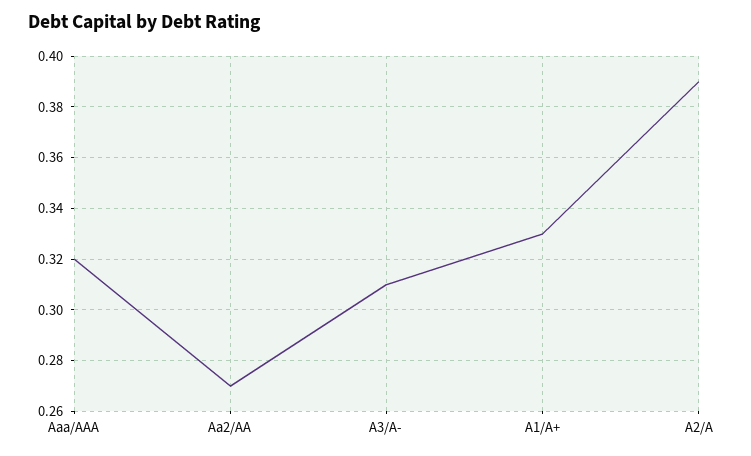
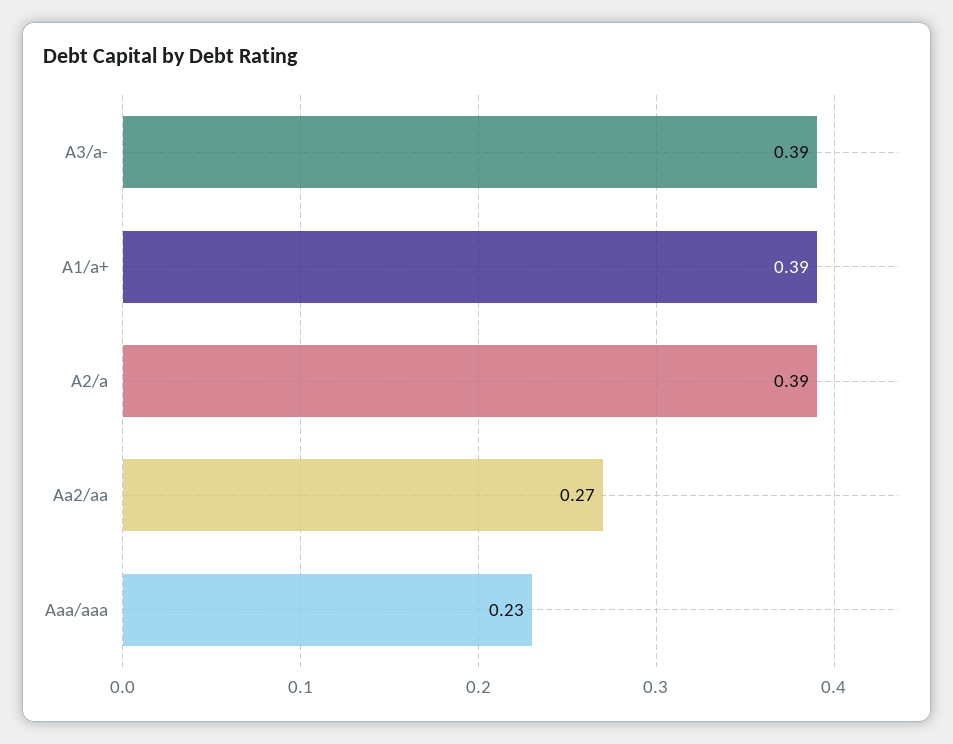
  {
-   "Aaa/AAA": 0.32,
+   "Aaa/AAA": 0.23,
    "Aa2/AA": 0.27,
-   "A3/A-": 0.31,
+   "A3/A-": 0.39,
-   "A1/A+": 0.33,
+   "A1/A+": 0.39,
    "A2/A": 0.39
  }

